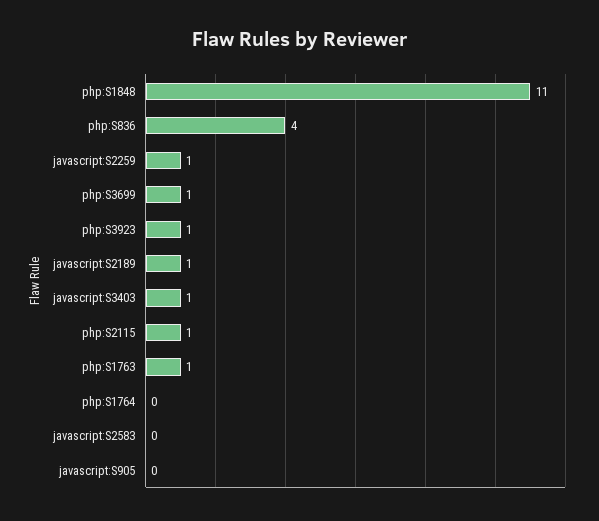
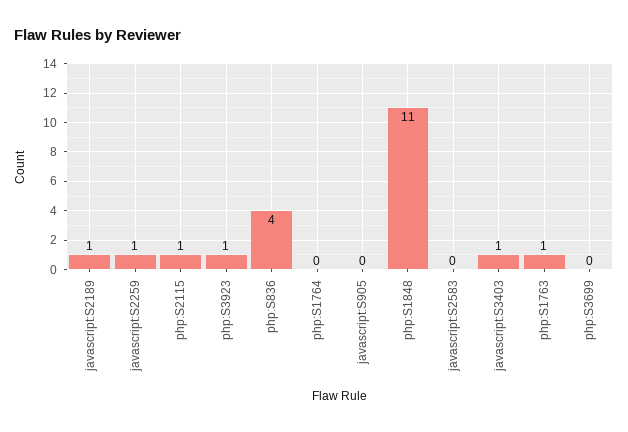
  {
    "php:S1848": 11,
    "php:S836": 4,
    "javascript:S2259": 1,
-   "php:S3699": 1,
+   "php:S3699": 0,
    "php:S3923": 1,
    "javascript:S2189": 1,
    "javascript:S3403": 1,
    "php:S2115": 1,
    "php:S1763": 1,
    "php:S1764": 0,
    "javascript:S2583": 0,
    "javascript:S905": 0
  }

